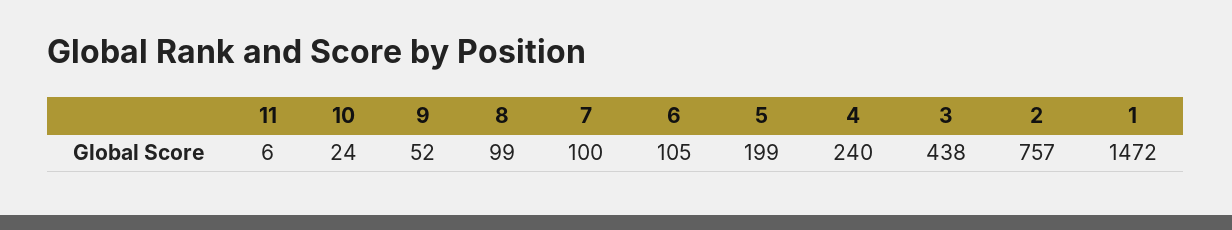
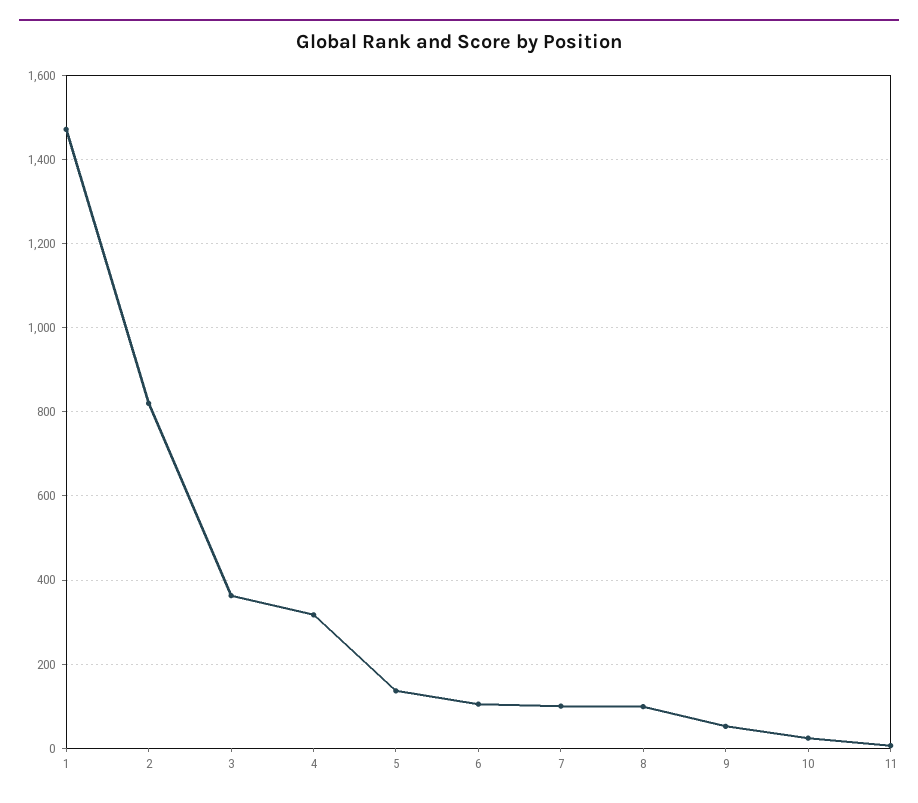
  {
    "11": 6,
    "10": 24,
    "9": 52,
    "8": 99,
    "7": 100,
    "6": 105,
-   "5": 199,
+   "5": 140,
-   "4": 240,
+   "4": 320,
-   "3": 438,
+   "3": 360,
-   "2": 757,
+   "2": 820,
    "1": 1472
  }

